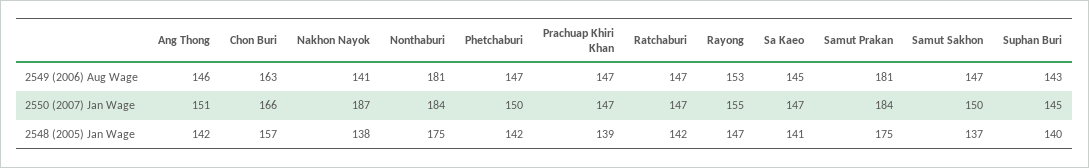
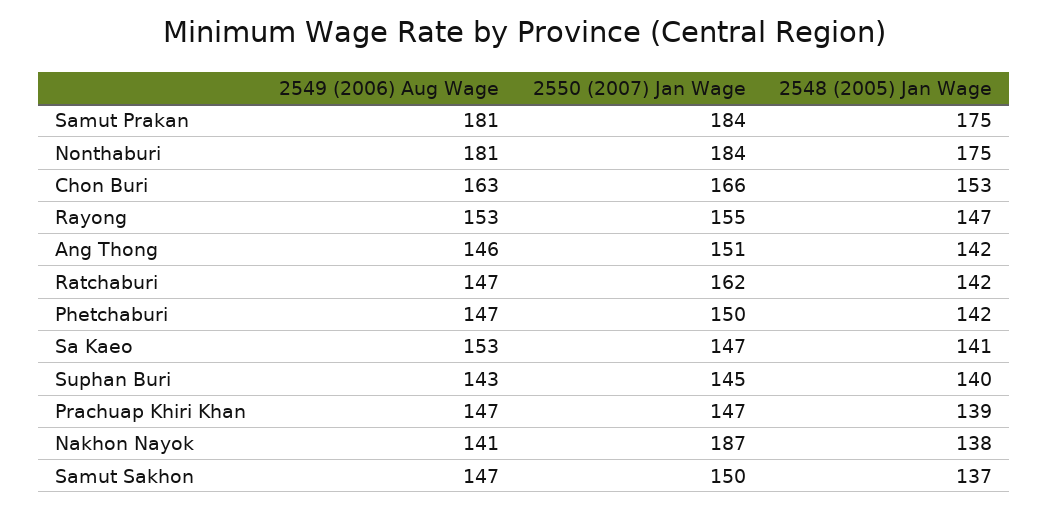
  {
    "Ang Thong": {
      "2549 (2006) Aug Wage": 146,
      "2550 (2007) Jan Wage": 151,
      "2548 (2005) Jan Wage": 142
    },
    "Chon Buri": {
      "2549 (2006) Aug Wage": 163,
      "2550 (2007) Jan Wage": 166,
-     "2548 (2005) Jan Wage": 157
+     "2548 (2005) Jan Wage": 153
    },
    "Nakhon Nayok": {
      "2549 (2006) Aug Wage": 141,
      "2550 (2007) Jan Wage": 187,
      "2548 (2005) Jan Wage": 138
    },
    "Nonthaburi": {
      "2549 (2006) Aug Wage": 181,
      "2550 (2007) Jan Wage": 184,
      "2548 (2005) Jan Wage": 175
    },
    "Phetchaburi": {
      "2549 (2006) Aug Wage": 147,
      "2550 (2007) Jan Wage": 150,
      "2548 (2005) Jan Wage": 142
    },
    "Prachuap Khiri Khan": {
      "2549 (2006) Aug Wage": 147,
      "2550 (2007) Jan Wage": 147,
      "2548 (2005) Jan Wage": 139
    },
    "Ratchaburi": {
      "2549 (2006) Aug Wage": 147,
-     "2550 (2007) Jan Wage": 147,
+     "2550 (2007) Jan Wage": 162,
      "2548 (2005) Jan Wage": 142
    },
    "Rayong": {
      "2549 (2006) Aug Wage": 153,
      "2550 (2007) Jan Wage": 155,
      "2548 (2005) Jan Wage": 147
    },
    "Sa Kaeo": {
-     "2549 (2006) Aug Wage": 145,
+     "2549 (2006) Aug Wage": 153,
      "2550 (2007) Jan Wage": 147,
      "2548 (2005) Jan Wage": 141
    },
    "Samut Prakan": {
      "2549 (2006) Aug Wage": 181,
      "2550 (2007) Jan Wage": 184,
      "2548 (2005) Jan Wage": 175
    },
    "Samut Sakhon": {
      "2549 (2006) Aug Wage": 147,
      "2550 (2007) Jan Wage": 150,
      "2548 (2005) Jan Wage": 137
    },
    "Suphan Buri": {
      "2549 (2006) Aug Wage": 143,
      "2550 (2007) Jan Wage": 145,
      "2548 (2005) Jan Wage": 140
    }
  }

